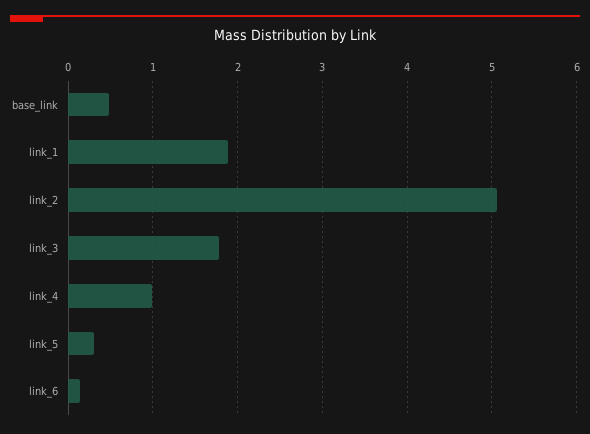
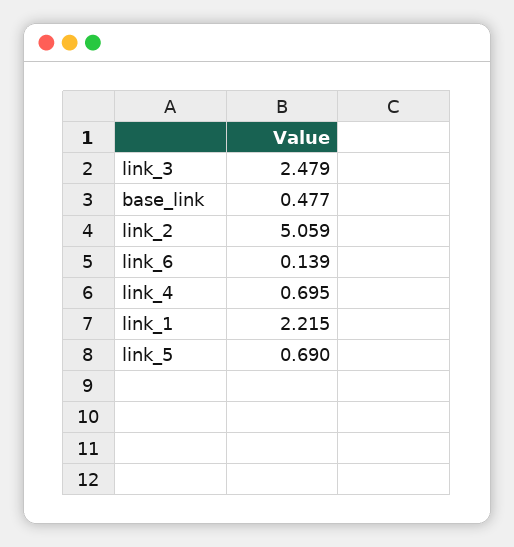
  {
    "base_link": 0.477,
-   "link_1": 1.9,
+   "link_1": 2.215,
    "link_2": 5.059,
-   "link_3": 1.8,
+   "link_3": 2.479,
-   "link_4": 1,
+   "link_4": 0.695,
-   "link_5": 0.3,
+   "link_5": 0.69,
    "link_6": 0.139
  }

